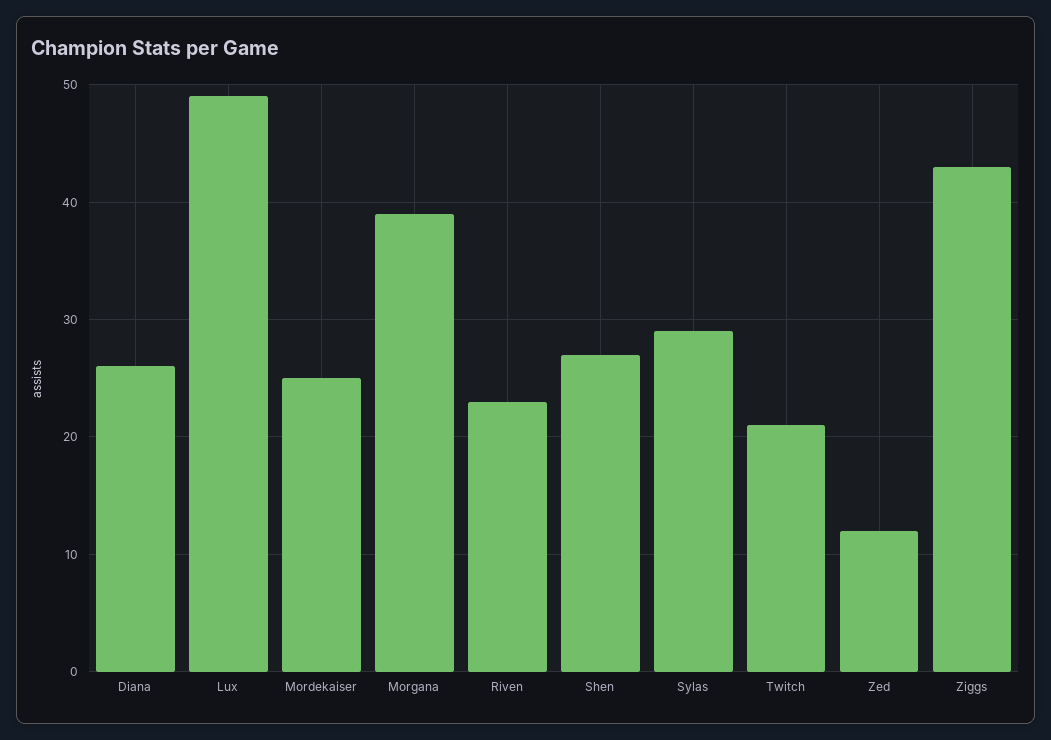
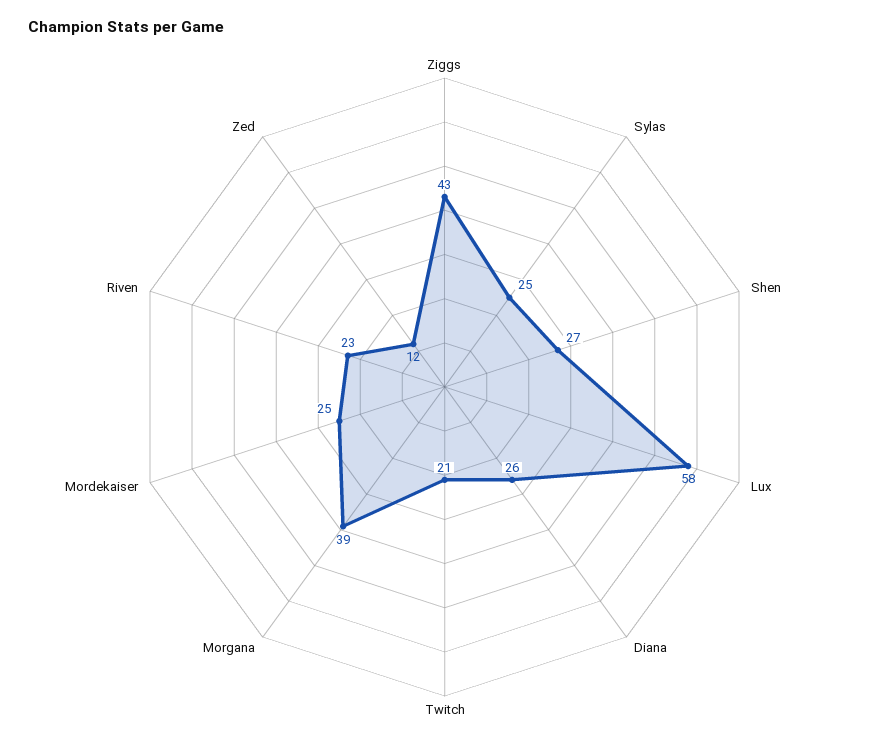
  {
    "Diana": 26,
-   "Lux": 49,
+   "Lux": 58,
    "Mordekaiser": 25,
    "Morgana": 39,
    "Riven": 23,
    "Shen": 27,
-   "Sylas": 29,
+   "Sylas": 25,
    "Twitch": 21,
    "Zed": 12,
    "Ziggs": 43
  }

